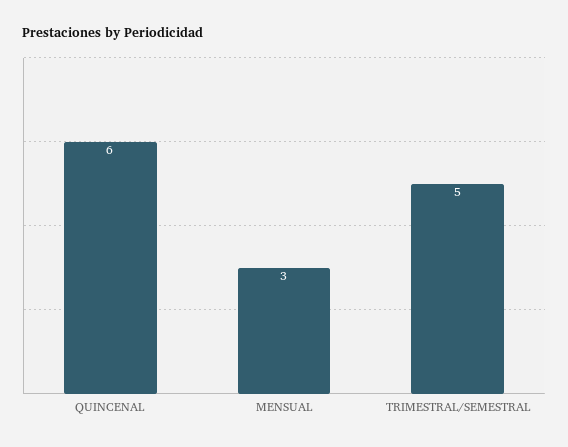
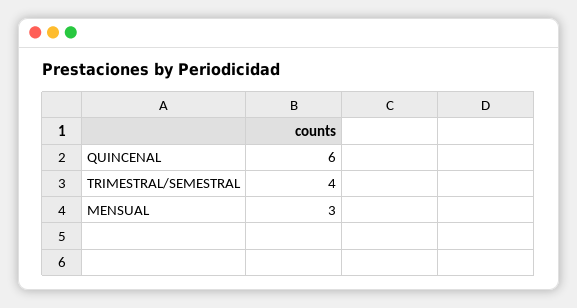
  {
    "QUINCENAL": 6,
    "MENSUAL": 3,
-   "TRIMESTRAL/SEMESTRAL": 5
+   "TRIMESTRAL/SEMESTRAL": 4
  }

